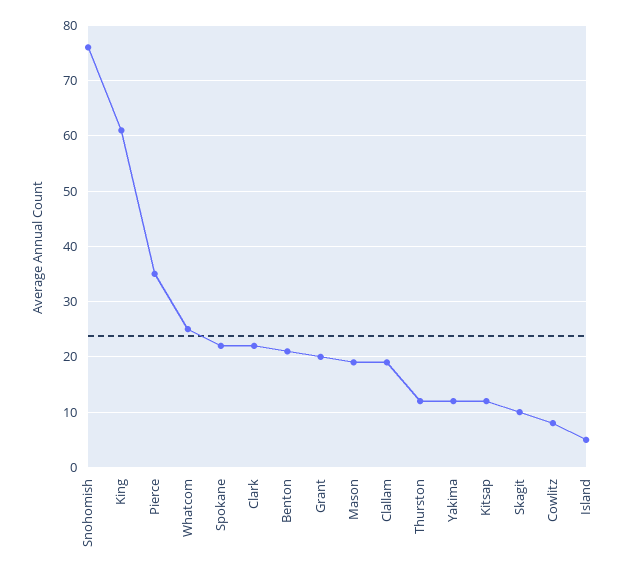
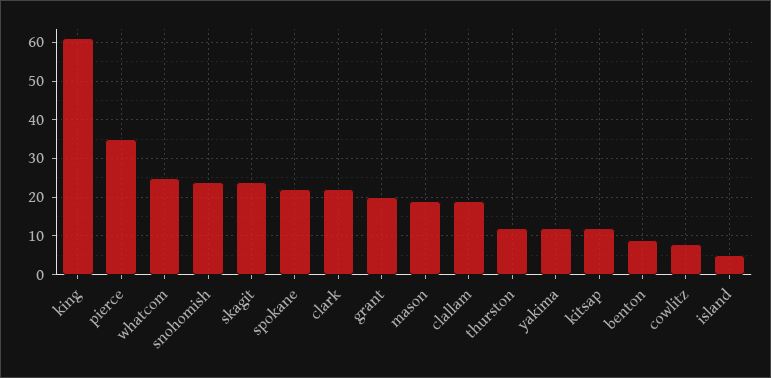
  {
-   "Snohomish": 75,
+   "Snohomish": 25,
    "King": 60,
    "Pierce": 35,
    "Whatcom": 25,
    "Spokane": 20,
    "Clark": 20,
-   "Benton": 20,
+   "Benton": 10,
    "Grant": 20,
    "Mason": 20,
    "Clallam": 20,
    "Thurston": 10,
    "Yakima": 10,
    "Kitsap": 10,
-   "Skagit": 10,
+   "Skagit": 25,
    "Cowlitz": 10,
    "Island": 5
  }

